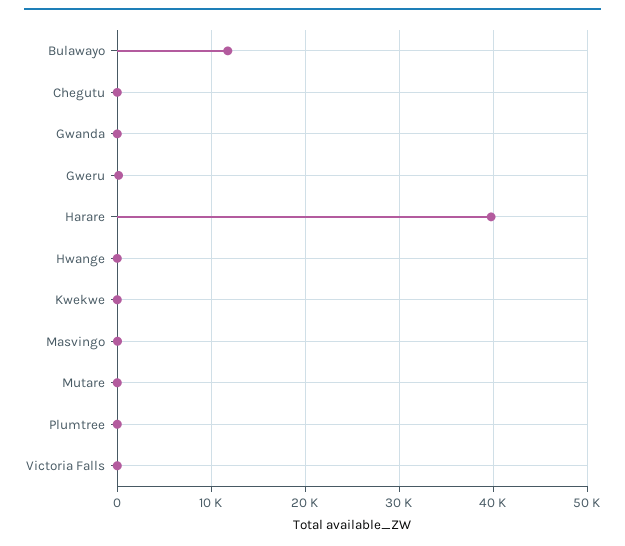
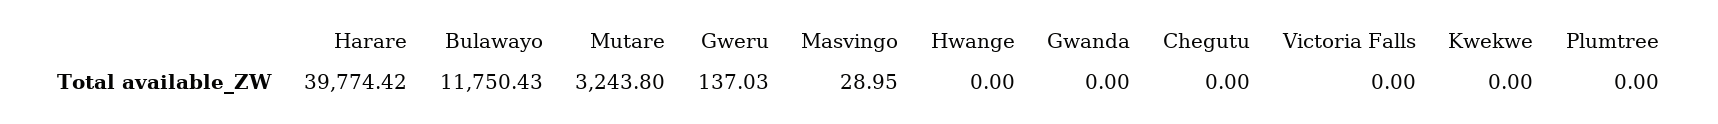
  {
    "Bulawayo": 11750.43,
    "Chegutu": 0,
    "Gwanda": 0,
    "Gweru": 137.03,
    "Harare": 39774.42,
    "Hwange": 0,
    "Kwekwe": 0,
    "Masvingo": 28.95,
-   "Mutare": 0,
+   "Mutare": 3243.8,
    "Plumtree": 0,
    "Victoria Falls": 0
  }

